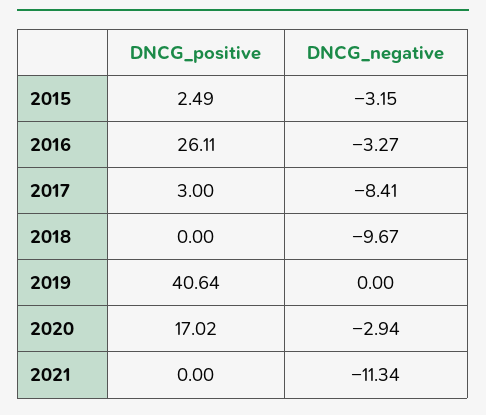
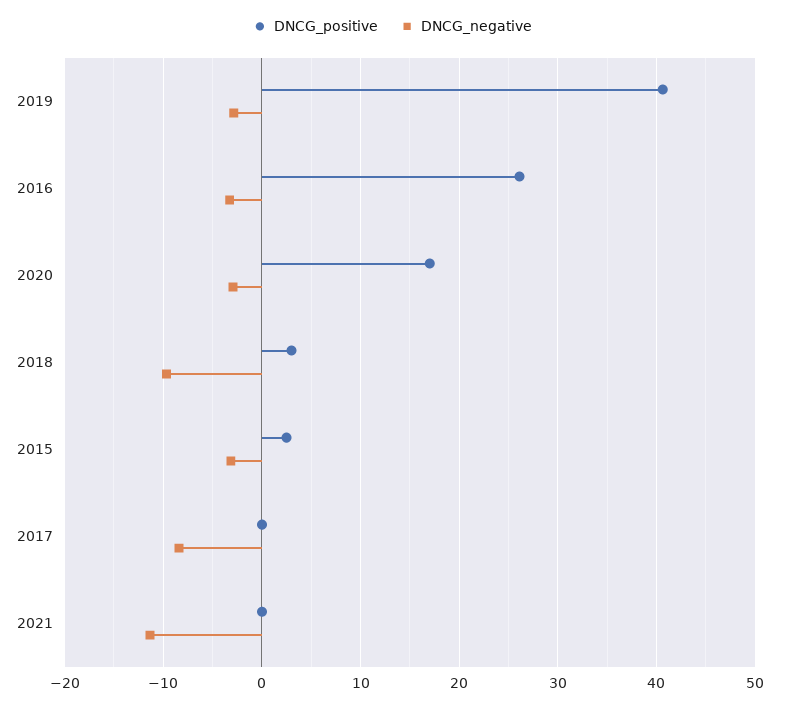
  {
    "DNCG_positive": {
      "2015": 2.49,
      "2016": 26.11,
-     "2017": 3,
+     "2017": 0,
-     "2018": 0,
+     "2018": 3,
      "2019": 40.64,
      "2020": 17.02,
      "2021": 0
    },
    "DNCG_negative": {
      "2015": -3.15,
      "2016": -3.27,
      "2017": -8.41,
      "2018": -9.67,
-     "2019": 0,
+     "2019": -3,
      "2020": -2.94,
      "2021": -11.34
    }
  }

